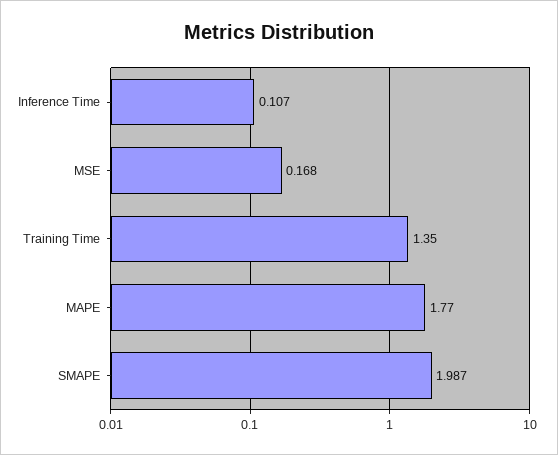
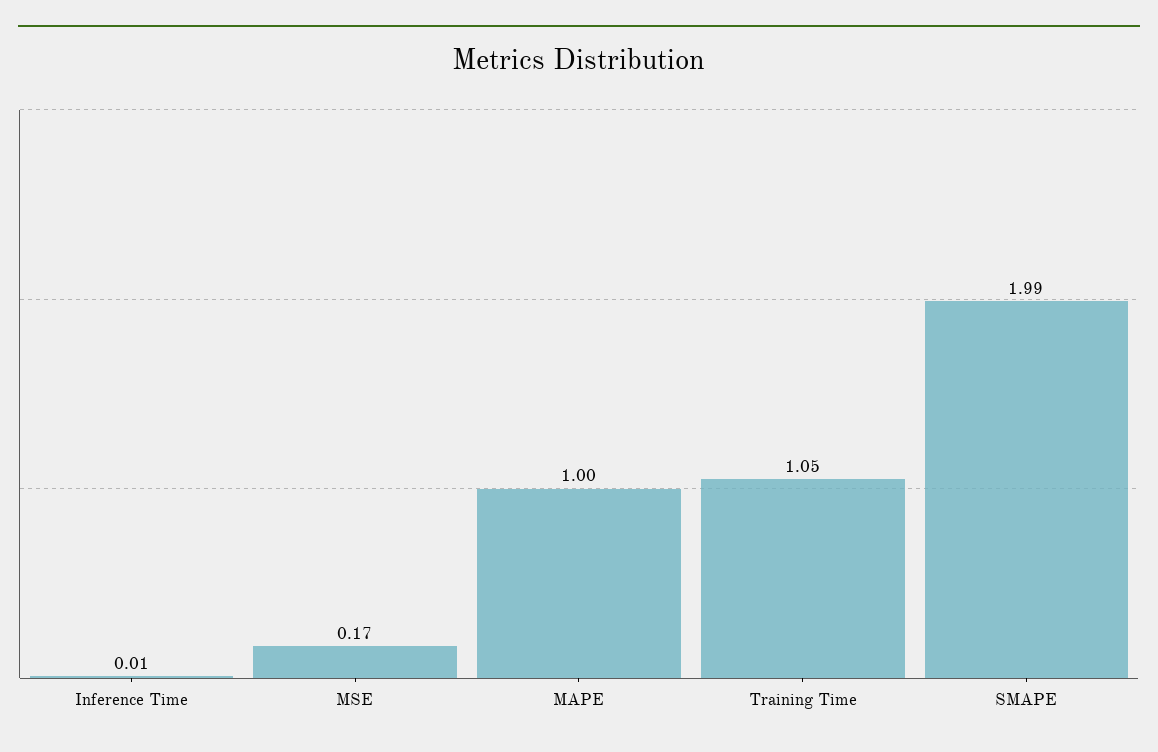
  {
-   "Inference Time": 0.107,
+   "Inference Time": 0.01,
    "MSE": 0.168,
-   "Training Time": 1.35,
+   "Training Time": 1.05,
-   "MAPE": 1.77,
+   "MAPE": 1,
    "SMAPE": 1.987
  }

